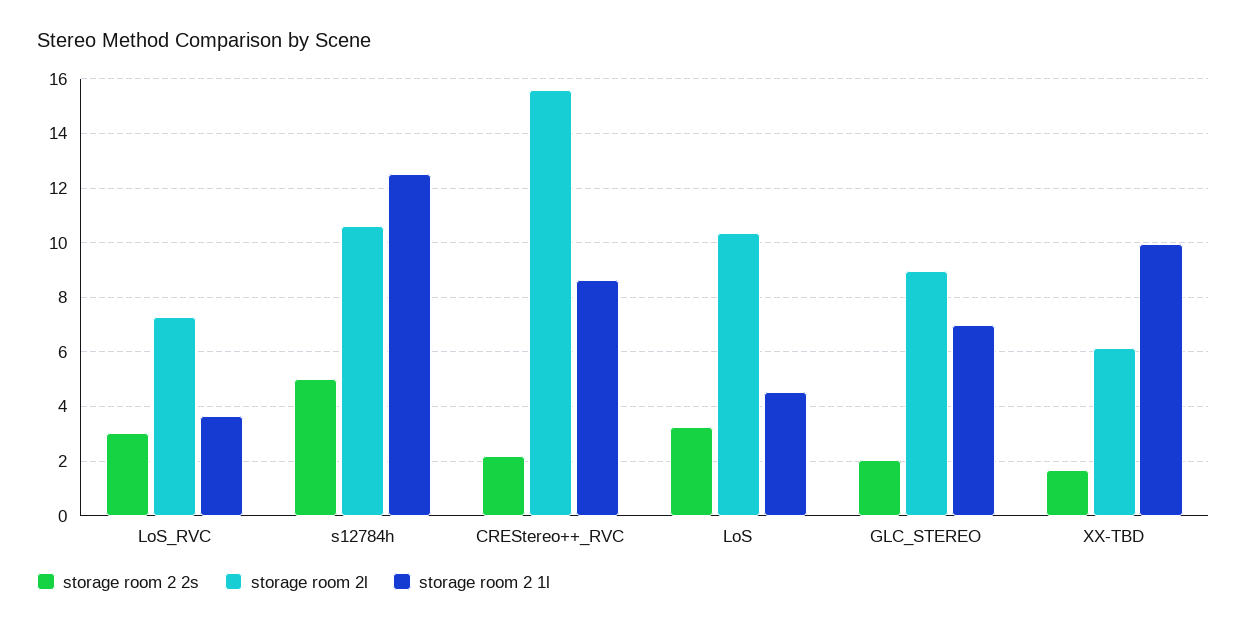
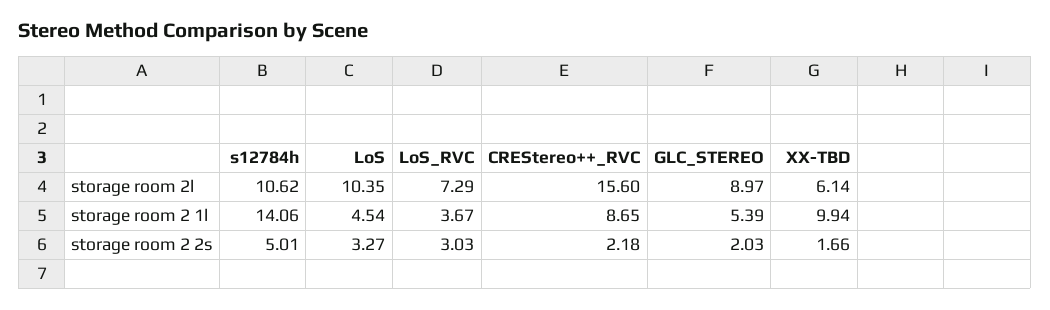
  {
    "storage room 2 2s": {
      "LoS_RVC": 3.03,
      "s12784h": 5.01,
      "CREStereo++_RVC": 2.18,
      "LoS": 3.27,
      "GLC_STEREO": 2.03,
      "XX-TBD": 1.66
    },
    "storage room 2l": {
      "LoS_RVC": 7.29,
      "s12784h": 10.62,
      "CREStereo++_RVC": 15.6,
      "LoS": 10.35,
      "GLC_STEREO": 8.97,
      "XX-TBD": 6.14
    },
    "storage room 2 1l": {
      "LoS_RVC": 3.67,
-     "s12784h": 12.5,
+     "s12784h": 14.06,
      "CREStereo++_RVC": 8.65,
      "LoS": 4.54,
-     "GLC_STEREO": 7,
+     "GLC_STEREO": 5.39,
      "XX-TBD": 9.94
    }
  }

